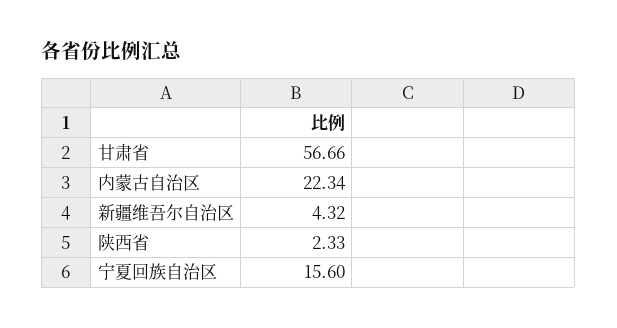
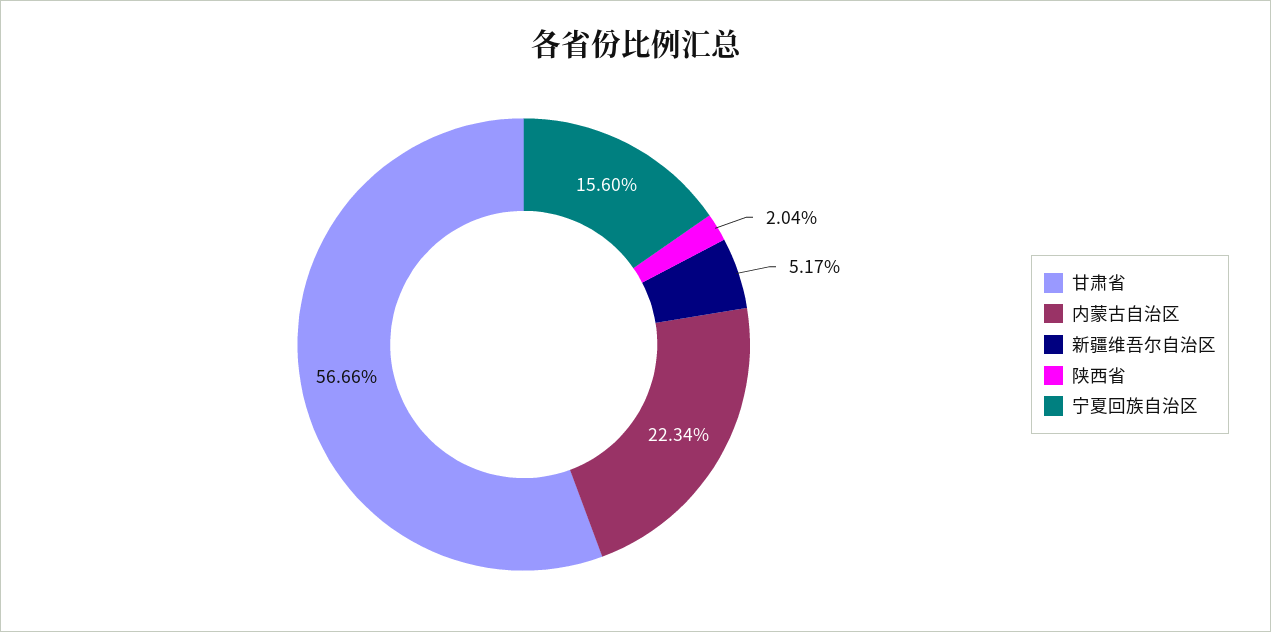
  {
    "甘肃省": 56.66,
    "内蒙古自治区": 22.34,
-   "新疆维吾尔自治区": 4.32,
+   "新疆维吾尔自治区": 5.17,
-   "陕西省": 2.33,
+   "陕西省": 2.04,
    "宁夏回族自治区": 15.6
  }

